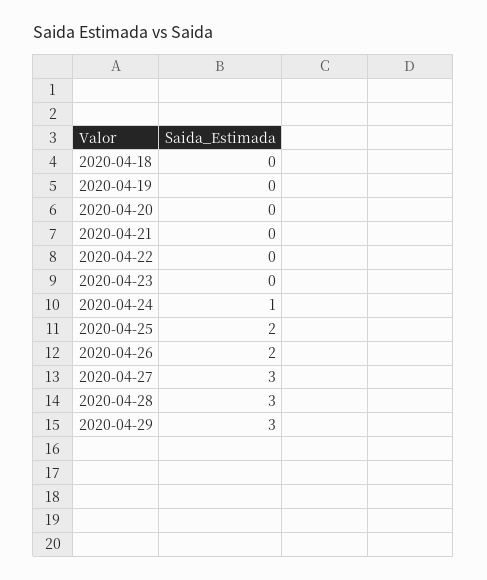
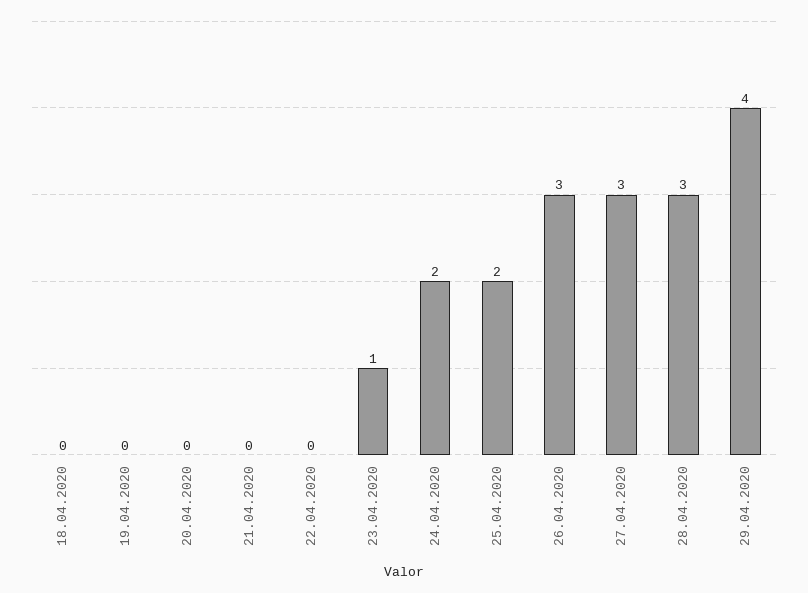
  {
    "2020-04-18": 0,
    "2020-04-19": 0,
    "2020-04-20": 0,
    "2020-04-21": 0,
    "2020-04-22": 0,
-   "2020-04-23": 0,
+   "2020-04-23": 1,
-   "2020-04-24": 1,
+   "2020-04-24": 2,
    "2020-04-25": 2,
-   "2020-04-26": 2,
+   "2020-04-26": 3,
    "2020-04-27": 3,
    "2020-04-28": 3,
-   "2020-04-29": 3
+   "2020-04-29": 4
  }

